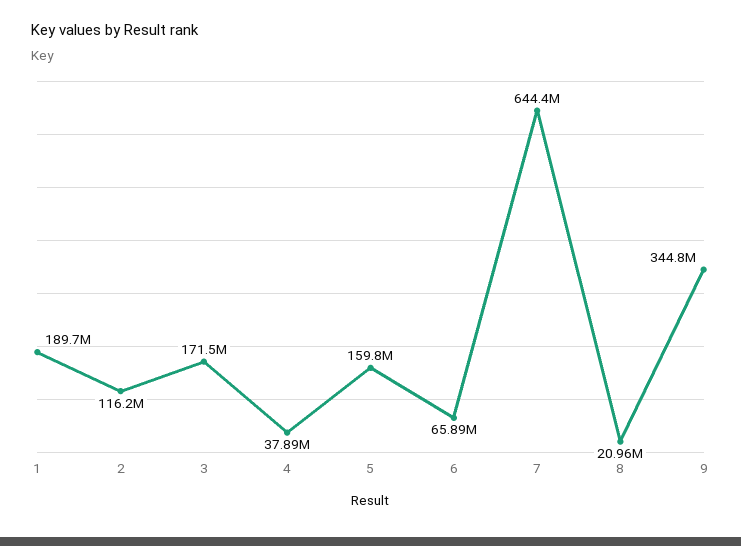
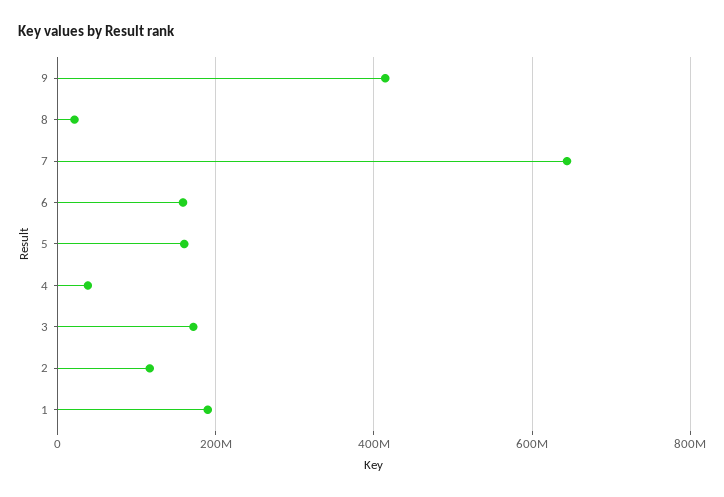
  {
    "1": 189700000,
    "2": 116200000,
    "3": 171500000,
    "4": 37890000,
    "5": 159800000,
-   "6": 65890000,
+   "6": 160000000,
    "7": 644400000,
    "8": 20960000,
-   "9": 344800000
+   "9": 420000000
  }

